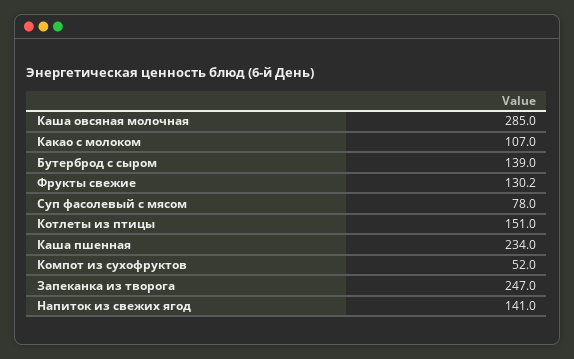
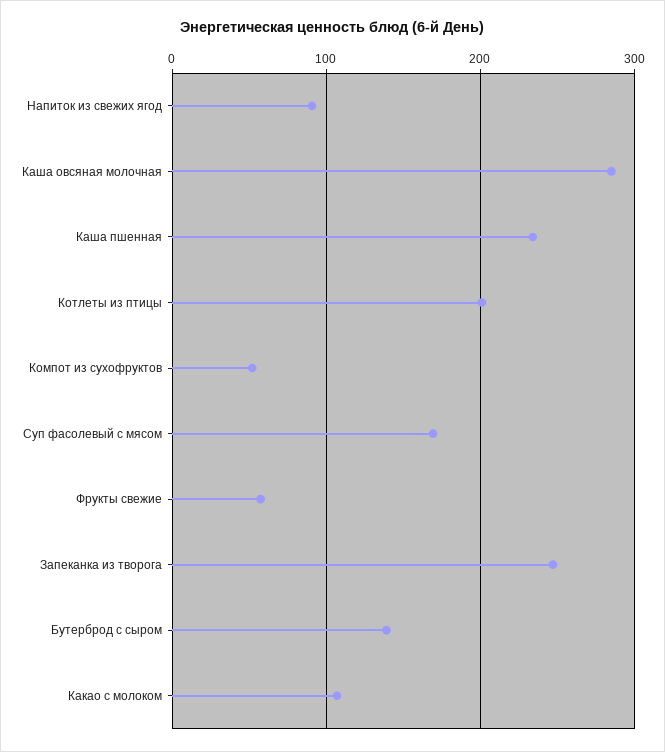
  {
    "Каша овсяная молочная": 285,
    "Какао с молоком": 107,
    "Бутерброд с сыром": 139,
-   "Фрукты свежие": 130.2,
+   "Фрукты свежие": 60,
-   "Суп фасолевый с мясом": 78,
+   "Суп фасолевый с мясом": 170,
-   "Котлеты из птицы": 151,
+   "Котлеты из птицы": 200,
    "Каша пшенная": 234,
    "Компот из сухофруктов": 52,
    "Запеканка из творога": 247,
-   "Напиток из свежих ягод": 141
+   "Напиток из свежих ягод": 90
  }

